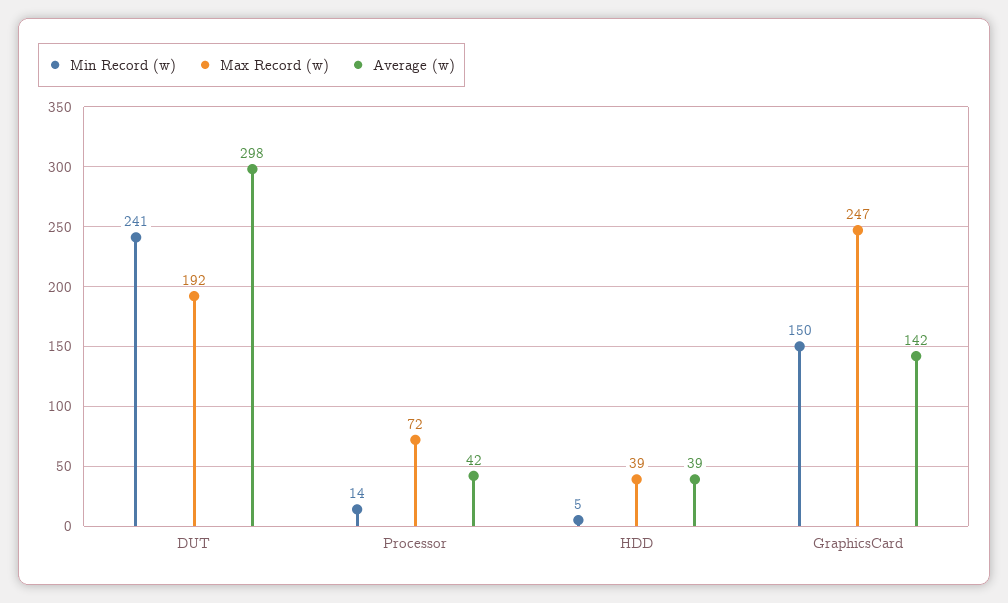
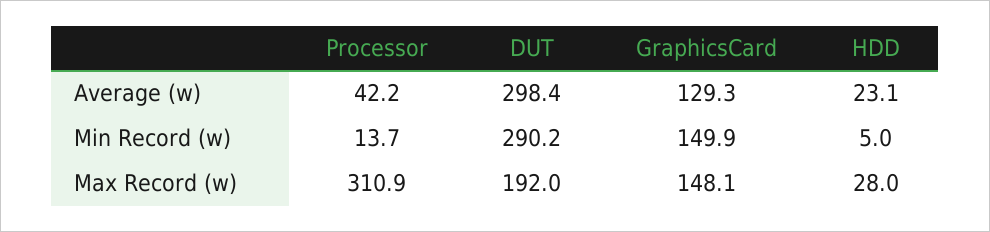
  {
    "Min Record (w)": {
-     "DUT": 241,
+     "DUT": 290.2,
      "Processor": 13.7,
      "HDD": 5,
      "GraphicsCard": 149.9
    },
    "Max Record (w)": {
      "DUT": 192,
-     "Processor": 72,
+     "Processor": 310.9,
-     "HDD": 39,
+     "HDD": 28,
-     "GraphicsCard": 247
+     "GraphicsCard": 148.1
    },
    "Average (w)": {
      "DUT": 298.4,
      "Processor": 42.2,
-     "HDD": 39,
+     "HDD": 23.1,
-     "GraphicsCard": 142
+     "GraphicsCard": 129.3
    }
  }

